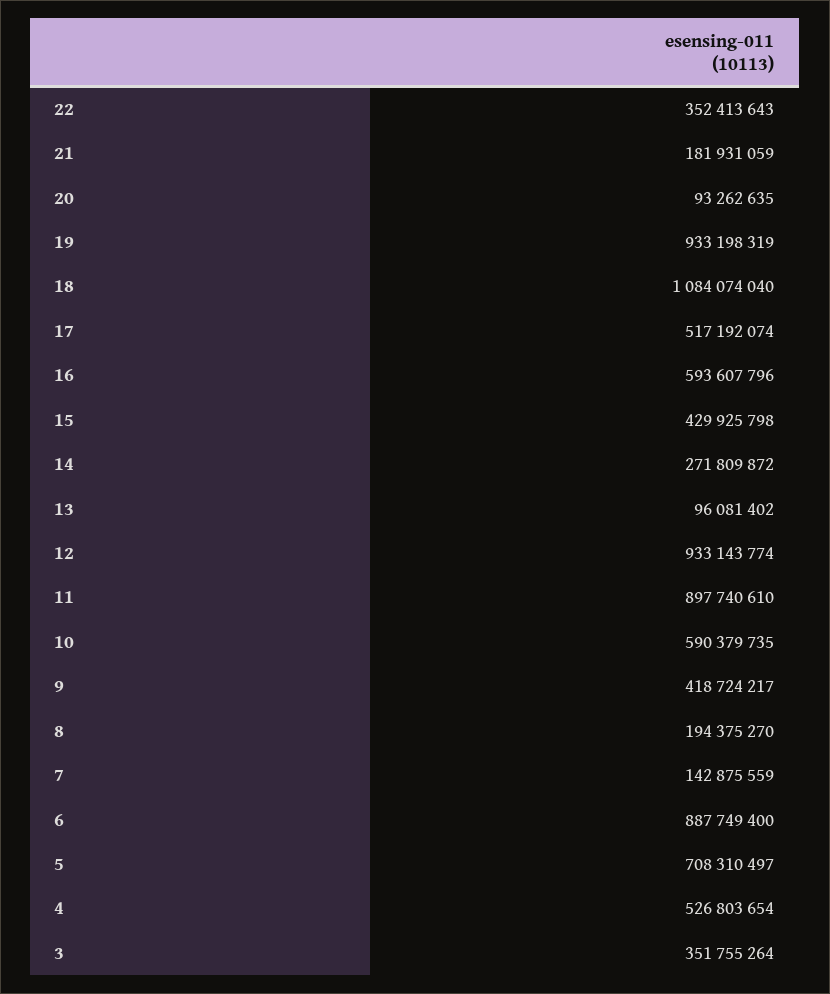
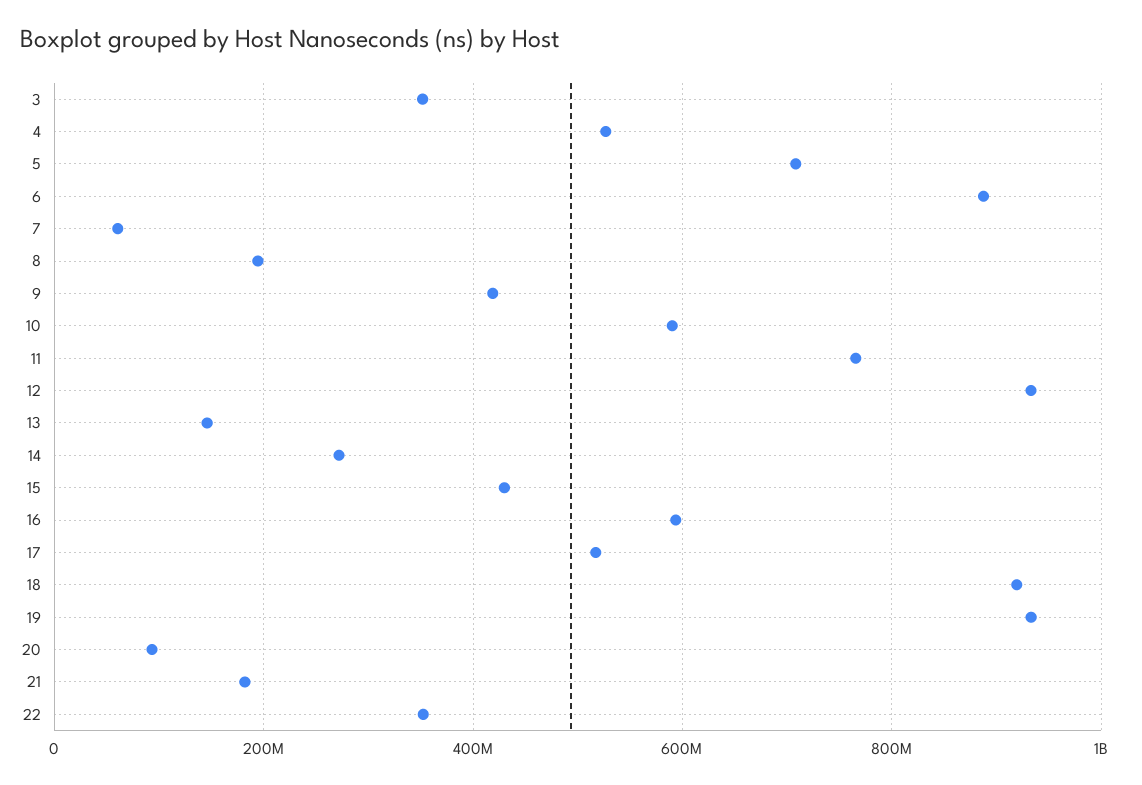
  {
    "22": 352413643,
    "21": 181931059,
    "20": 93262635,
    "19": 933198319,
-   "18": 1084074040,
+   "18": 920000000,
    "17": 517192074,
    "16": 593607796,
    "15": 429925798,
    "14": 271809872,
-   "13": 96081402,
+   "13": 140000000,
    "12": 933143774,
-   "11": 897740610,
+   "11": 760000000,
    "10": 590379735,
    "9": 418724217,
    "8": 194375270,
-   "7": 142875559,
+   "7": 60000000,
    "6": 887749400,
    "5": 708310497,
    "4": 526803654,
    "3": 351755264
  }

